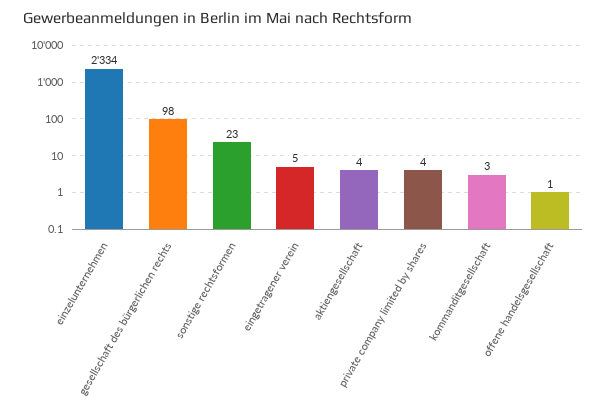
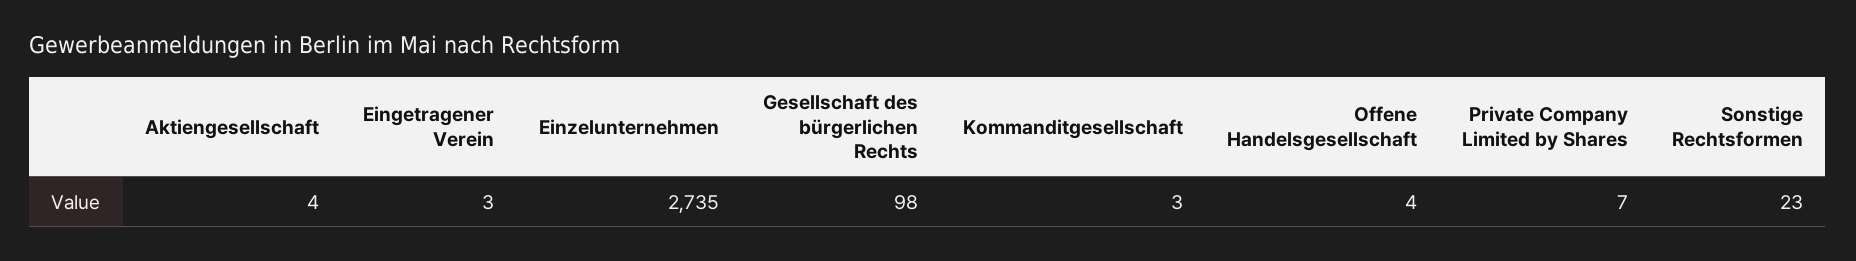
  {
-   "einzelunternehmen": 2334,
+   "einzelunternehmen": 2735,
    "gesellschaft des bürgerlichen rechts": 98,
    "sonstige rechtsformen": 23,
-   "eingetragener verein": 5,
+   "eingetragener verein": 3,
    "aktiengesellschaft": 4,
-   "private company limited by shares": 4,
+   "private company limited by shares": 7,
    "kommanditgesellschaft": 3,
-   "offene handelsgesellschaft": 1
+   "offene handelsgesellschaft": 4
  }

